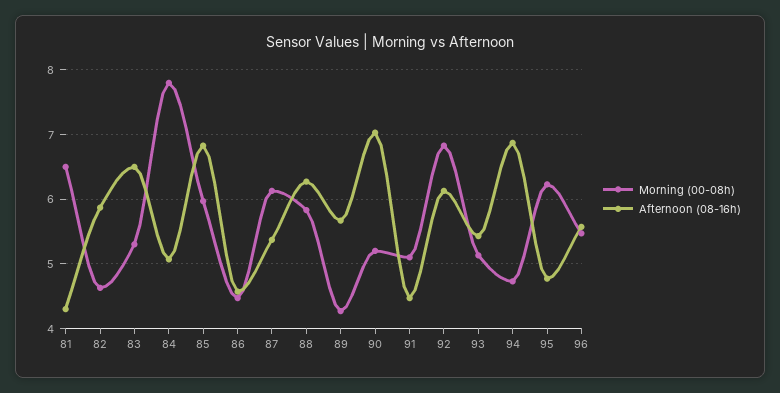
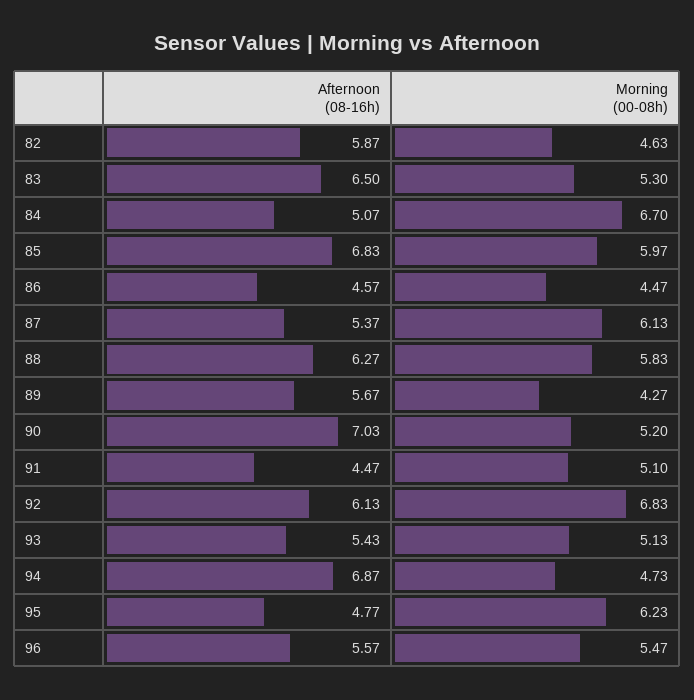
  {
    "Morning (00-08h)": {
-     "81": 6.5,
      "82": 4.63,
      "83": 5.3,
-     "84": 7.8,
+     "84": 6.7,
      "85": 5.97,
      "86": 4.47,
      "87": 6.13,
      "88": 5.83,
      "89": 4.27,
      "90": 5.2,
      "91": 5.1,
      "92": 6.83,
      "93": 5.13,
      "94": 4.73,
      "95": 6.23,
      "96": 5.47
    },
    "Afternoon (08-16h)": {
-     "81": 4.3,
      "82": 5.87,
      "83": 6.5,
      "84": 5.07,
      "85": 6.83,
      "86": 4.57,
      "87": 5.37,
      "88": 6.27,
      "89": 5.67,
      "90": 7.03,
      "91": 4.47,
      "92": 6.13,
      "93": 5.43,
      "94": 6.87,
      "95": 4.77,
      "96": 5.57
    }
  }

